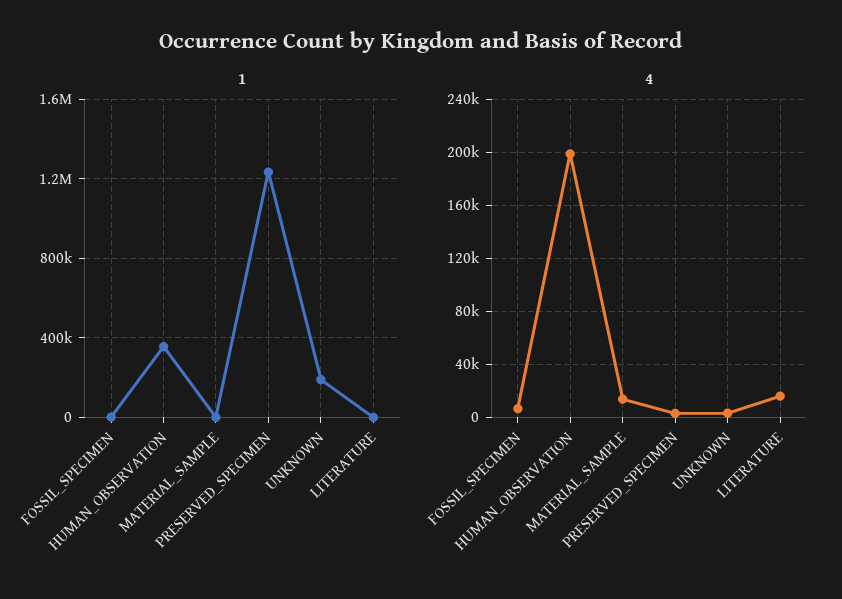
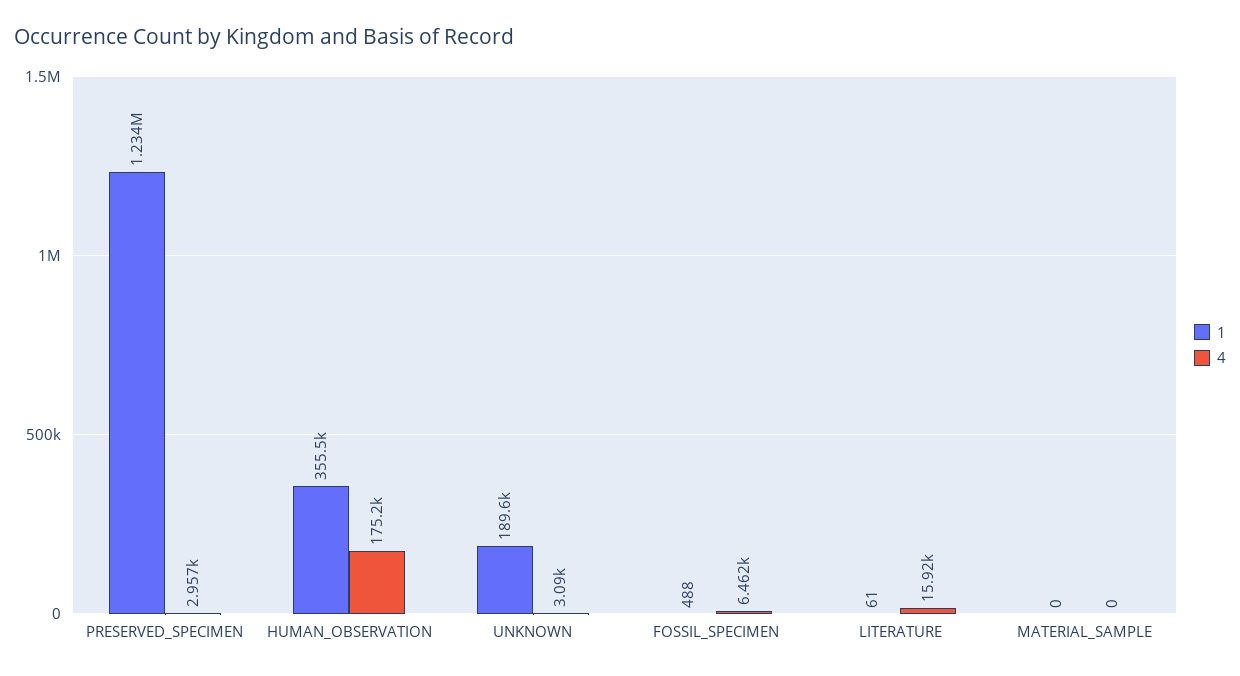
  {
    "1": {
      "FOSSIL_SPECIMEN": 488,
      "HUMAN_OBSERVATION": 355500,
      "MATERIAL_SAMPLE": 0,
      "PRESERVED_SPECIMEN": 1234000,
      "UNKNOWN": 189600,
      "LITERATURE": 61
    },
    "4": {
      "FOSSIL_SPECIMEN": 6462,
-     "HUMAN_OBSERVATION": 200000,
+     "HUMAN_OBSERVATION": 175200,
-     "MATERIAL_SAMPLE": 15000,
+     "MATERIAL_SAMPLE": 0,
      "PRESERVED_SPECIMEN": 2957,
      "UNKNOWN": 3090,
      "LITERATURE": 15920
    }
  }

